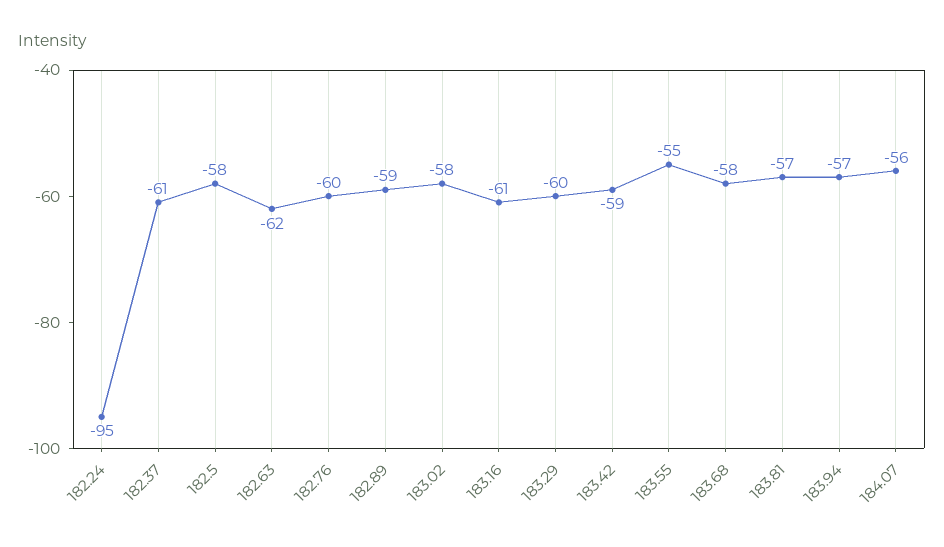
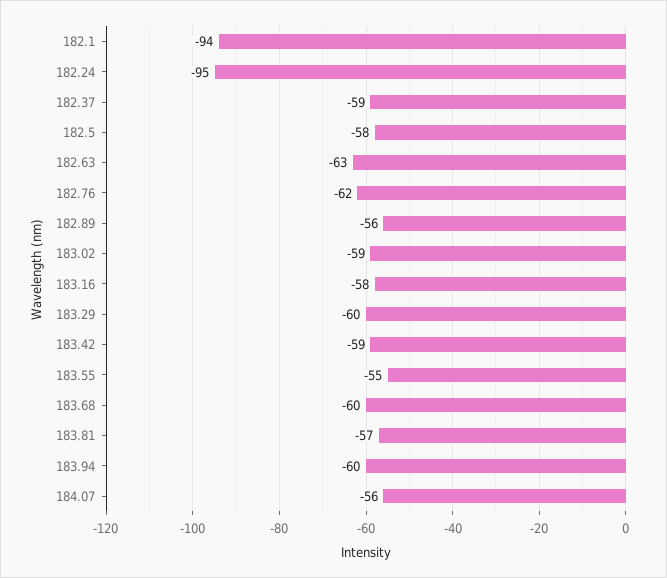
  {
    "182.24": -95,
-   "182.37": -61,
+   "182.37": -59,
    "182.5": -58,
-   "182.63": -62,
+   "182.63": -63,
-   "182.76": -60,
+   "182.76": -62,
-   "182.89": -59,
+   "182.89": -56,
-   "183.02": -58,
+   "183.02": -59,
-   "183.16": -61,
+   "183.16": -58,
    "183.29": -60,
    "183.42": -59,
    "183.55": -55,
-   "183.68": -58,
+   "183.68": -60,
    "183.81": -57,
-   "183.94": -57,
+   "183.94": -60,
-   "184.07": -56
+   "184.07": -56,
+   "182.1": -94
  }

